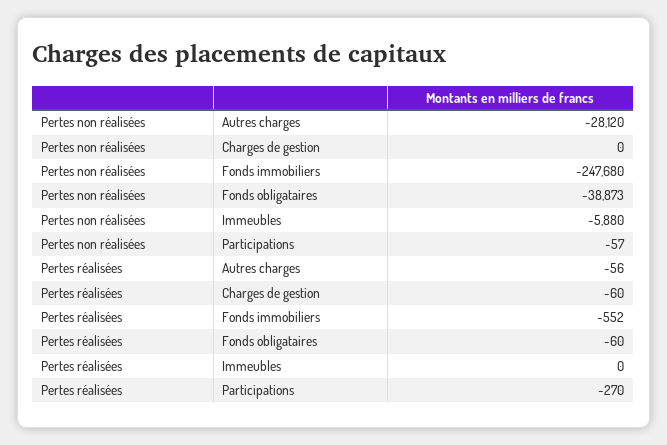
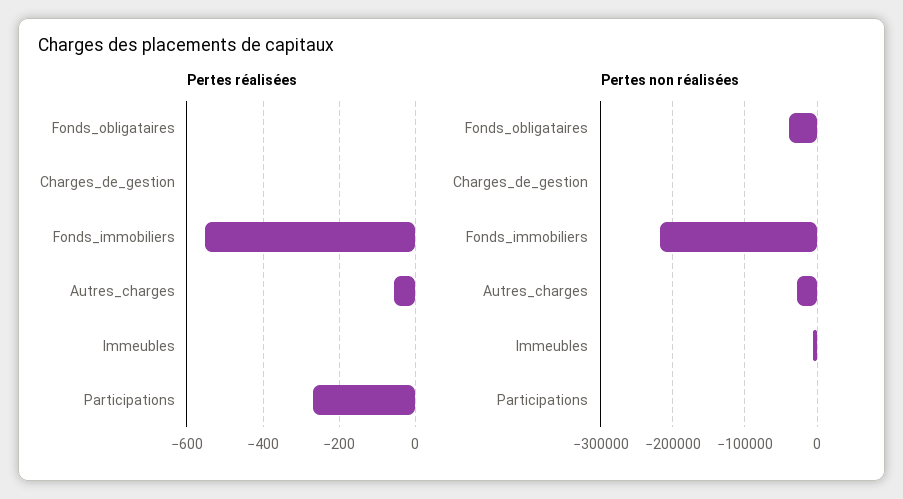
  {
    "Pertes non réalisées": {
      "Autres charges": -28120,
      "Charges de gestion": 0,
-     "Fonds immobiliers": -247680,
+     "Fonds immobiliers": -220000,
      "Fonds obligataires": -38873,
      "Immeubles": -5880,
      "Participations": -57
    },
    "Pertes réalisées": {
      "Autres charges": -56,
-     "Charges de gestion": -60,
+     "Charges de gestion": 0,
      "Fonds immobiliers": -552,
-     "Fonds obligataires": -60,
+     "Fonds obligataires": 0,
      "Immeubles": 0,
      "Participations": -270
    }
  }

